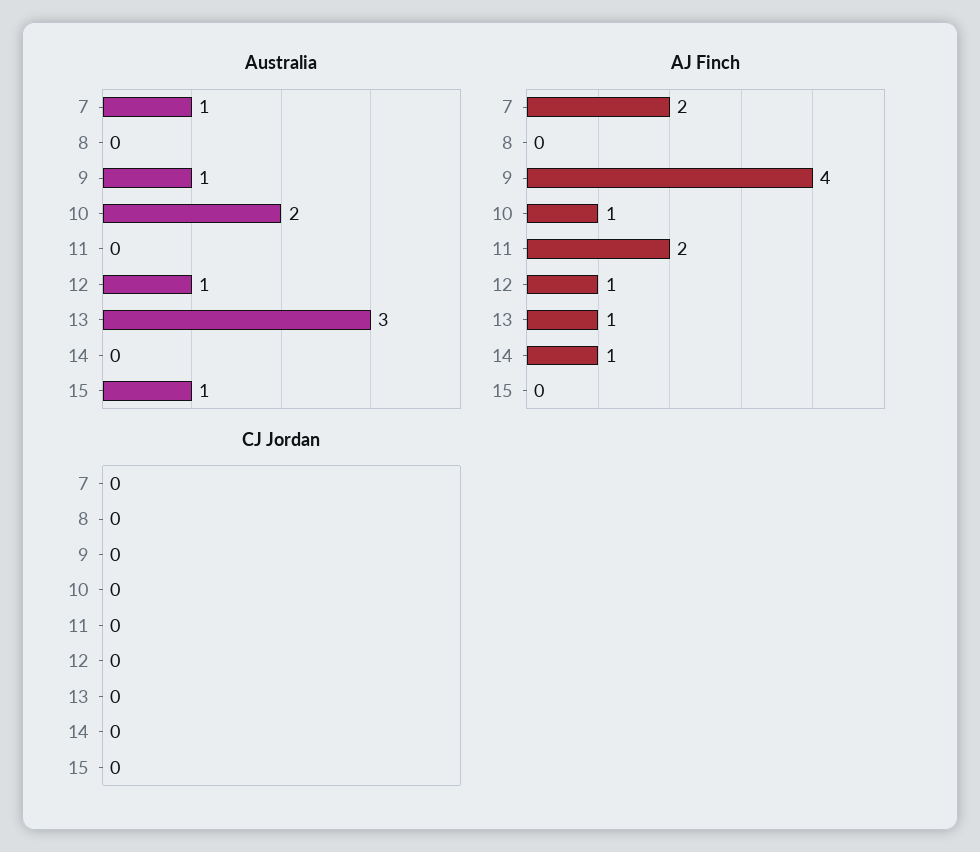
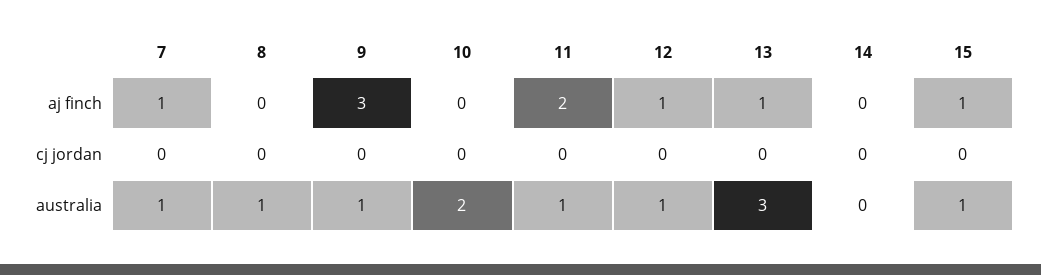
  {
    "Australia": {
      "7": 1,
-     "8": 0,
+     "8": 1,
      "9": 1,
      "10": 2,
-     "11": 0,
+     "11": 1,
      "12": 1,
      "13": 3,
      "14": 0,
      "15": 1
    },
    "AJ Finch": {
-     "7": 2,
+     "7": 1,
      "8": 0,
-     "9": 4,
+     "9": 3,
-     "10": 1,
+     "10": 0,
      "11": 2,
      "12": 1,
      "13": 1,
-     "14": 1,
+     "14": 0,
-     "15": 0
+     "15": 1
    },
    "CJ Jordan": {
      "7": 0,
      "8": 0,
      "9": 0,
      "10": 0,
      "11": 0,
      "12": 0,
      "13": 0,
      "14": 0,
      "15": 0
    }
  }

